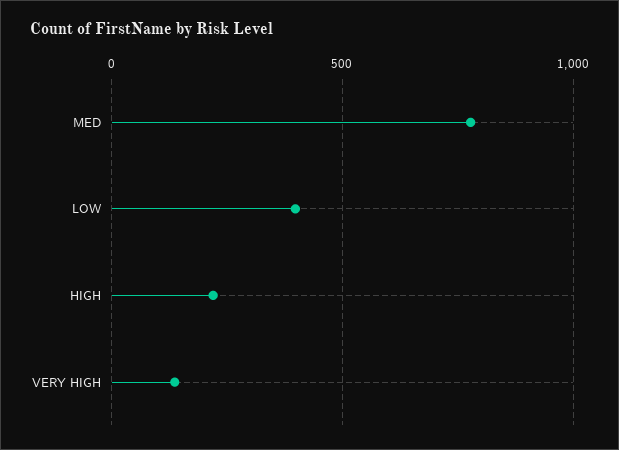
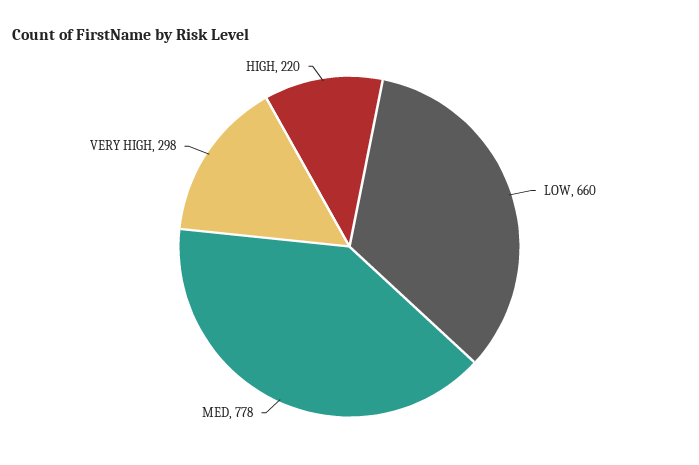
  {
    "MED": 778,
-   "LOW": 400,
+   "LOW": 660,
    "HIGH": 220,
-   "VERY HIGH": 150
+   "VERY HIGH": 298
  }

